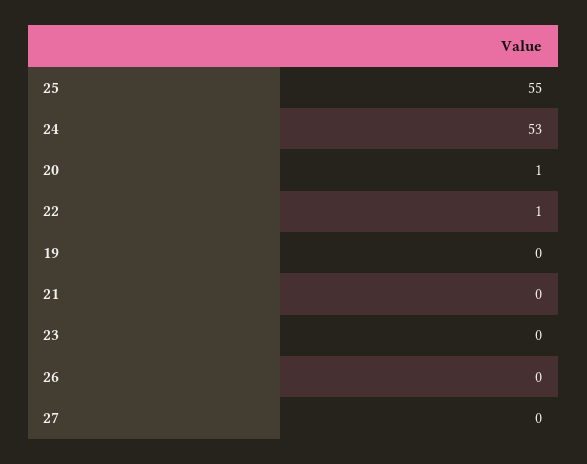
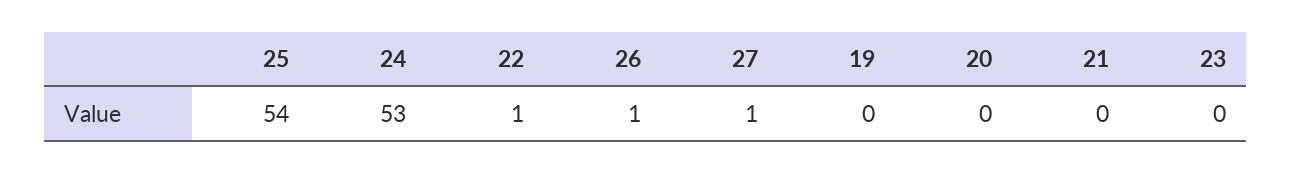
  {
-   "25": 55,
+   "25": 54,
    "24": 53,
-   "20": 1,
+   "20": 0,
    "22": 1,
    "19": 0,
    "21": 0,
    "23": 0,
-   "26": 0,
+   "26": 1,
-   "27": 0
+   "27": 1
  }

